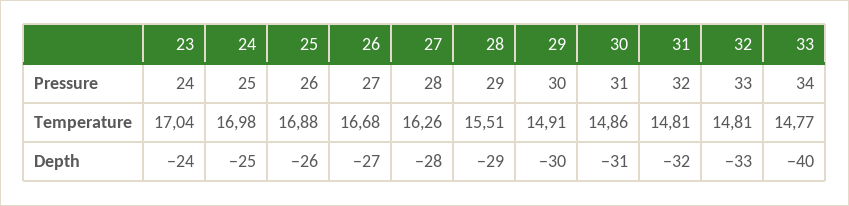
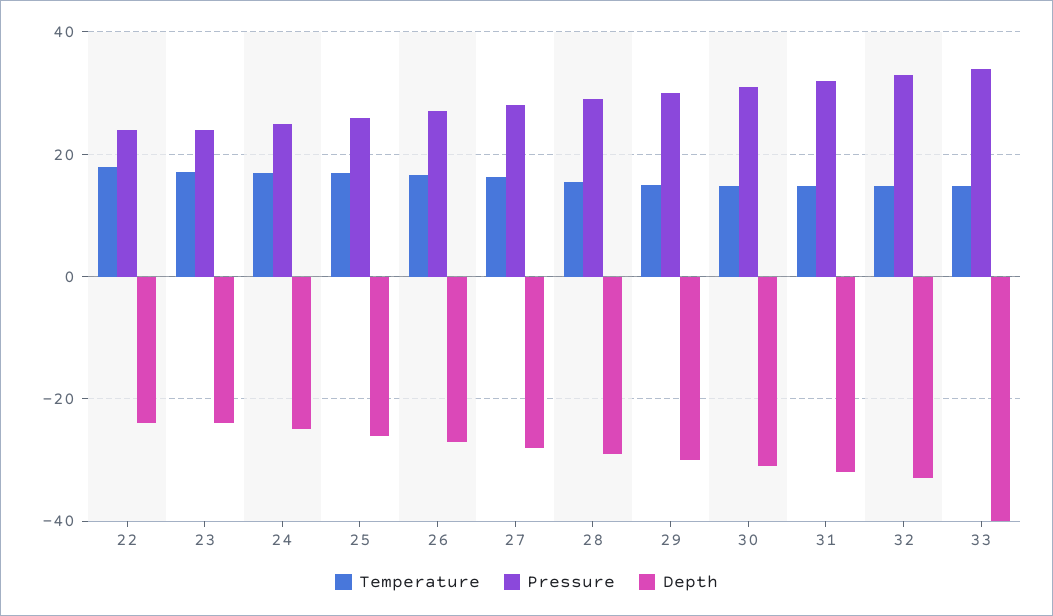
  {
    "Pressure": {
      "23": 24,
      "24": 25,
      "25": 26,
      "26": 27,
      "27": 28,
      "28": 29,
      "29": 30,
      "30": 31,
      "31": 32,
      "32": 33,
-     "33": 34
+     "33": 34,
+     "22": 24
    },
    "Temperature": {
      "23": 17.04,
      "24": 16.98,
      "25": 16.88,
      "26": 16.68,
      "27": 16.26,
      "28": 15.51,
      "29": 14.91,
      "30": 14.86,
      "31": 14.81,
      "32": 14.81,
-     "33": 14.77
+     "33": 14.77,
+     "22": 18
    },
    "Depth": {
      "23": -24,
      "24": -25,
      "25": -26,
      "26": -27,
      "27": -28,
      "28": -29,
      "29": -30,
      "30": -31,
      "31": -32,
      "32": -33,
-     "33": -40
+     "33": -40,
+     "22": -24
    }
  }

